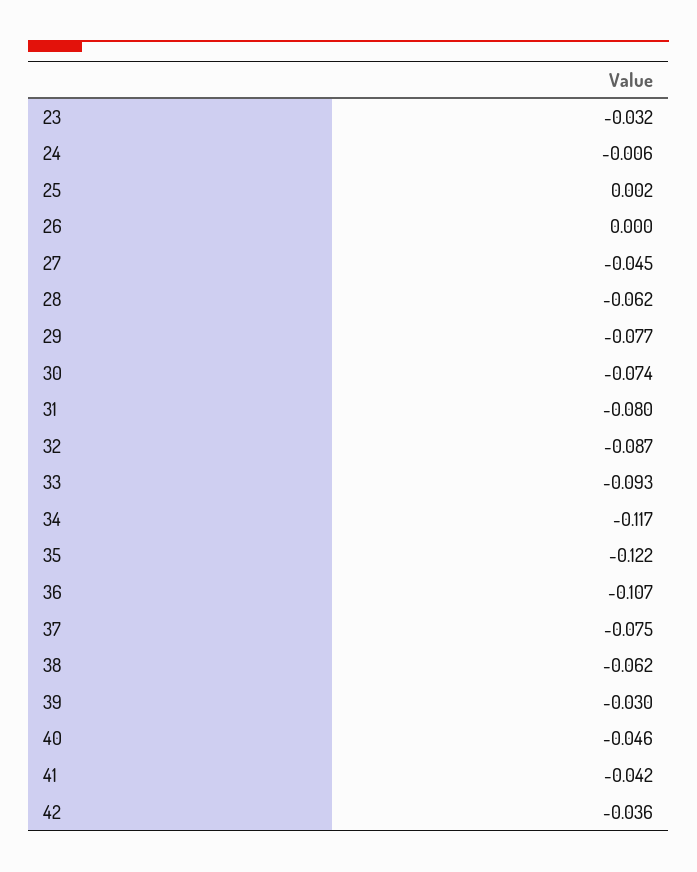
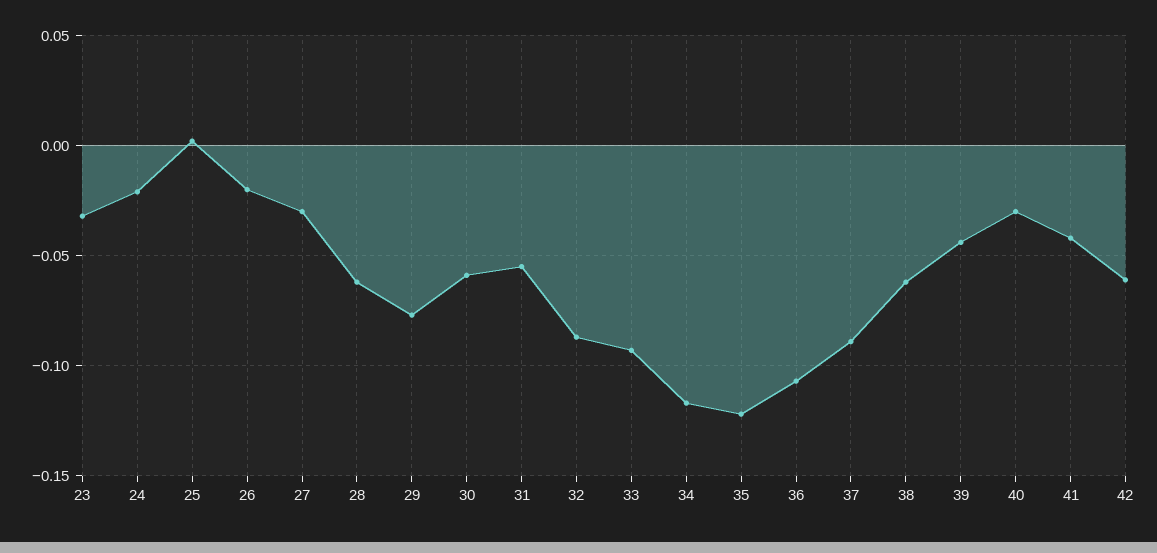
  {
    "23": -0.032,
-   "24": -0.006,
+   "24": -0.02,
    "25": 0.002,
-   "26": 0,
+   "26": -0.02,
-   "27": -0.045,
+   "27": -0.03,
    "28": -0.062,
    "29": -0.077,
-   "30": -0.074,
+   "30": -0.06,
-   "31": -0.08,
+   "31": -0.055,
    "32": -0.087,
    "33": -0.093,
    "34": -0.117,
    "35": -0.122,
    "36": -0.107,
-   "37": -0.075,
+   "37": -0.09,
    "38": -0.062,
-   "39": -0.03,
+   "39": -0.045,
-   "40": -0.046,
+   "40": -0.03,
    "41": -0.042,
-   "42": -0.036
+   "42": -0.06
  }

